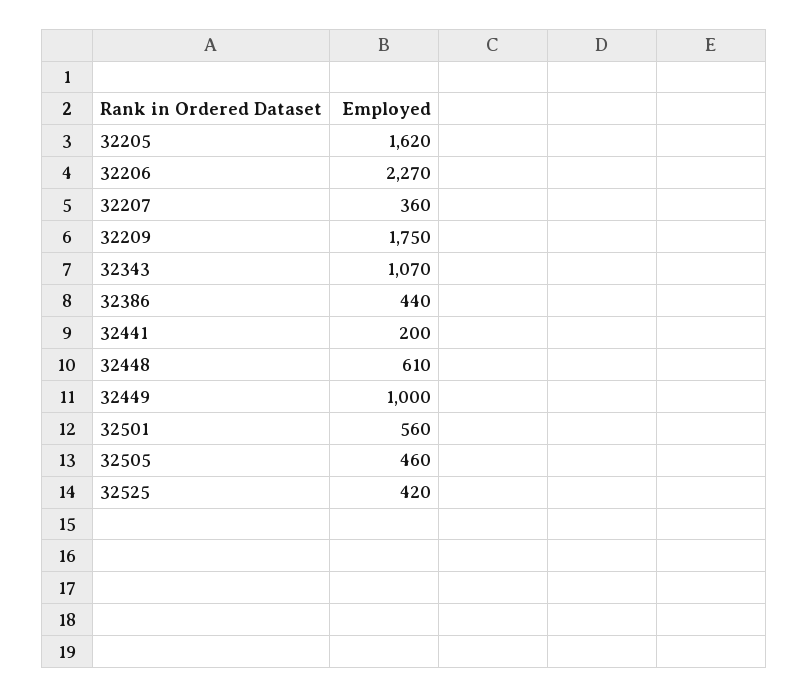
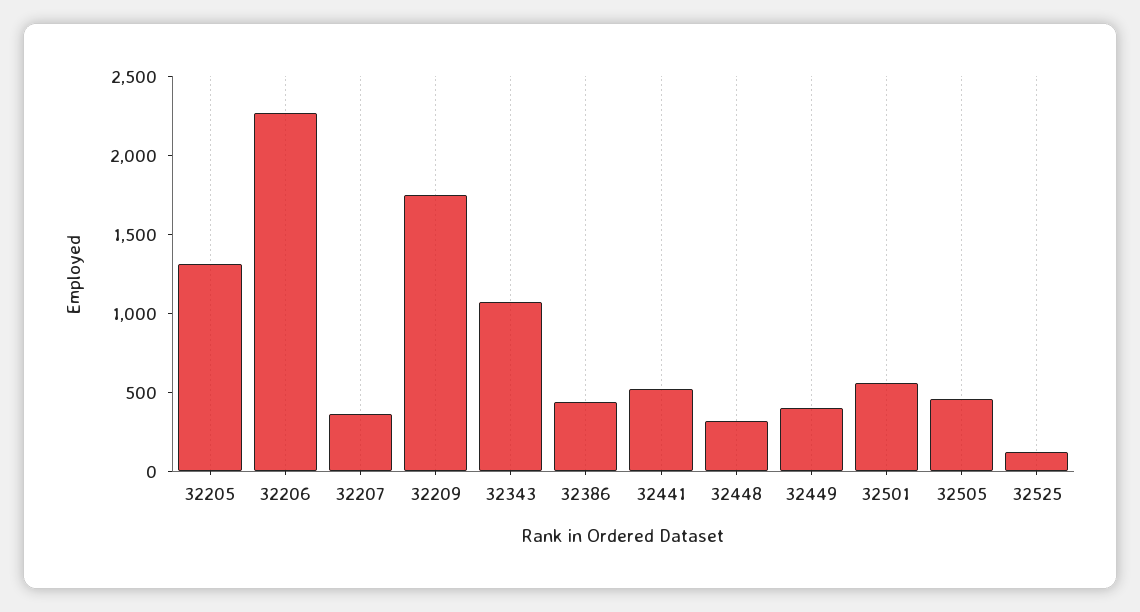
  {
-   "32205": 1620,
+   "32205": 1300,
    "32206": 2270,
    "32207": 360,
    "32209": 1750,
    "32343": 1070,
    "32386": 440,
-   "32441": 200,
+   "32441": 500,
-   "32448": 610,
+   "32448": 300,
-   "32449": 1000,
+   "32449": 400,
    "32501": 560,
    "32505": 460,
-   "32525": 420
+   "32525": 100
  }

